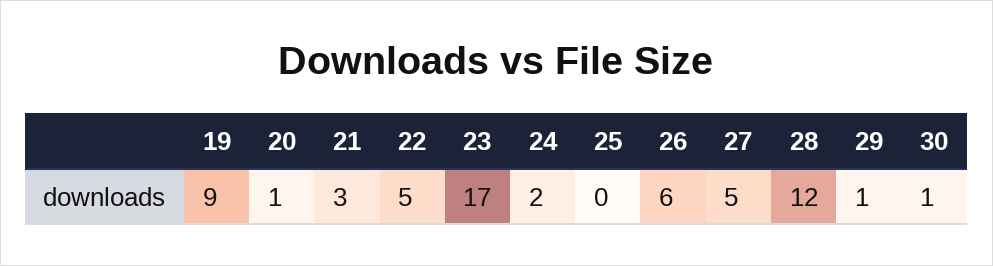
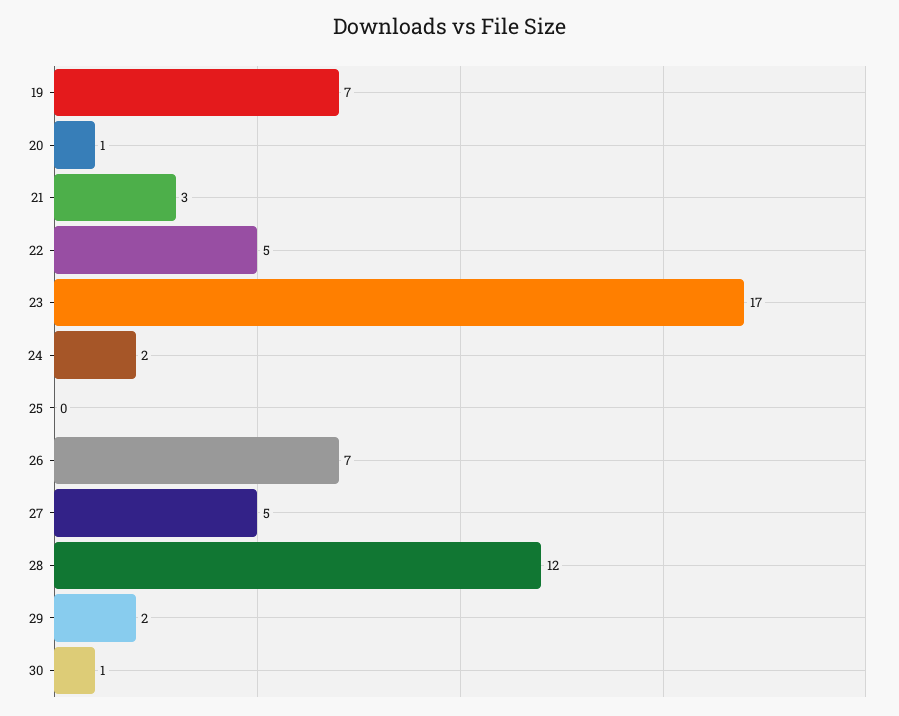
  {
-   "19": 9,
+   "19": 7,
    "20": 1,
    "21": 3,
    "22": 5,
    "23": 17,
    "24": 2,
    "25": 0,
-   "26": 6,
+   "26": 7,
    "27": 5,
    "28": 12,
-   "29": 1,
+   "29": 2,
    "30": 1
  }

